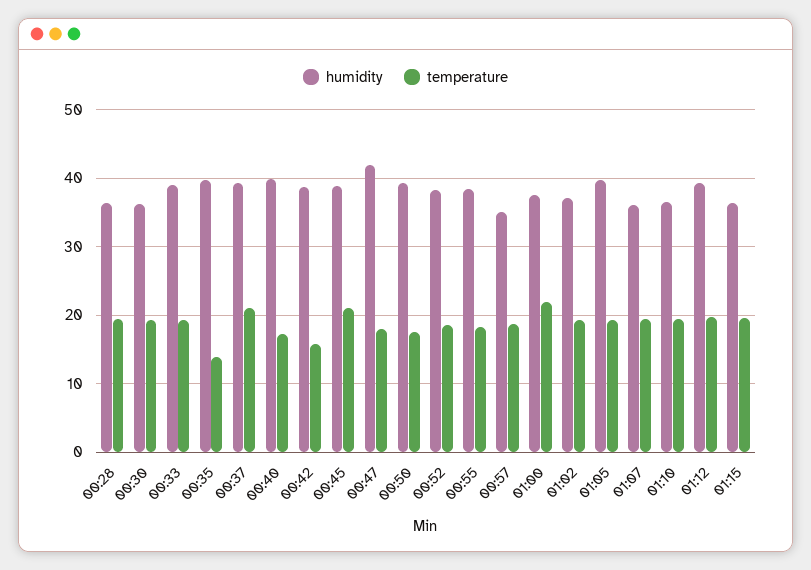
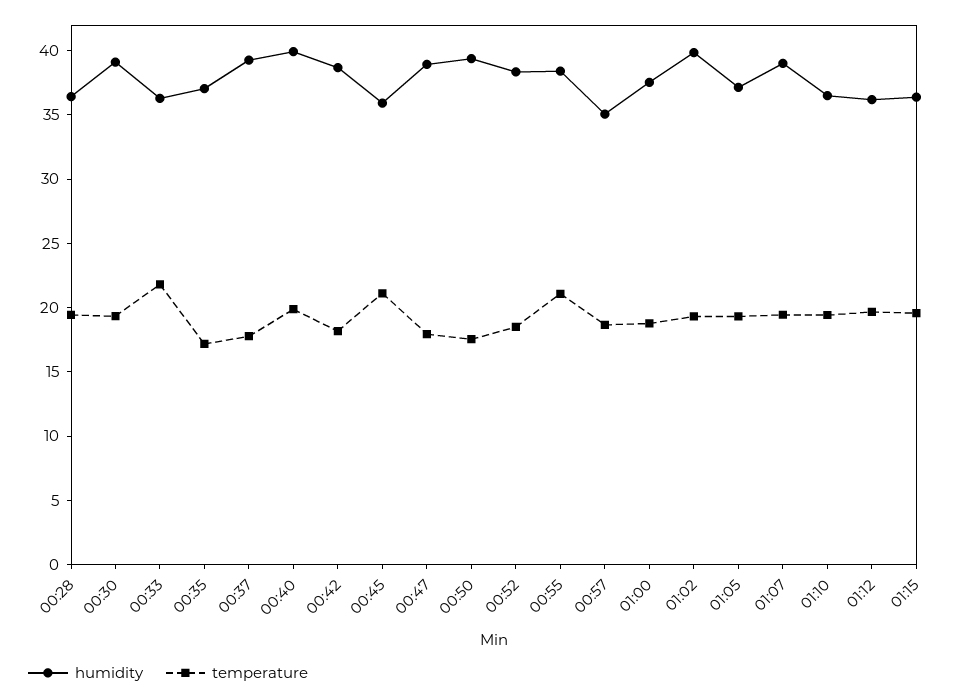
  {
    "humidity": {
      "00:28": 36,
-     "00:30": 36,
+     "00:30": 39,
-     "00:33": 39,
+     "00:33": 36,
-     "00:35": 40,
+     "00:35": 37,
      "00:37": 39,
      "00:40": 40,
      "00:42": 39,
-     "00:45": 39,
+     "00:45": 36,
-     "00:47": 42,
+     "00:47": 39,
      "00:50": 39,
      "00:52": 38,
      "00:55": 38,
      "00:57": 35,
      "01:00": 38,
-     "01:02": 37,
+     "01:02": 40,
-     "01:05": 40,
+     "01:05": 37,
-     "01:07": 36,
+     "01:07": 39,
      "01:10": 36,
-     "01:12": 39,
+     "01:12": 36,
      "01:15": 36
    },
    "temperature": {
      "00:28": 19,
      "00:30": 19,
-     "00:33": 19,
+     "00:33": 22,
-     "00:35": 14,
+     "00:35": 17,
-     "00:37": 21,
+     "00:37": 18,
-     "00:40": 17,
+     "00:40": 20,
-     "00:42": 16,
+     "00:42": 18,
      "00:45": 21,
      "00:47": 18,
      "00:50": 18,
      "00:52": 19,
-     "00:55": 18,
+     "00:55": 21,
      "00:57": 19,
-     "01:00": 22,
+     "01:00": 19,
      "01:02": 19,
      "01:05": 19,
      "01:07": 19,
      "01:10": 19,
      "01:12": 20,
      "01:15": 20
    }
  }

